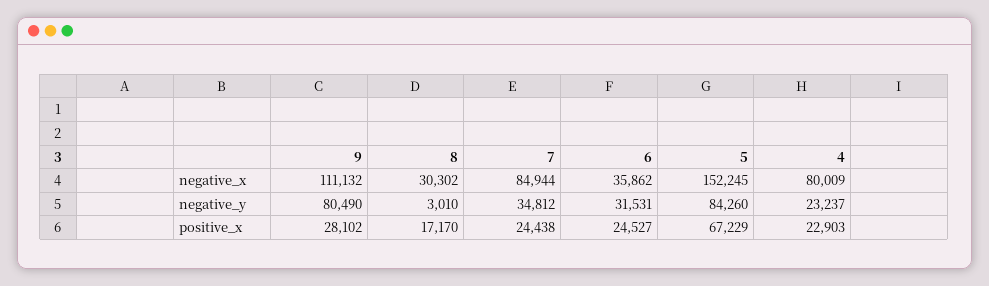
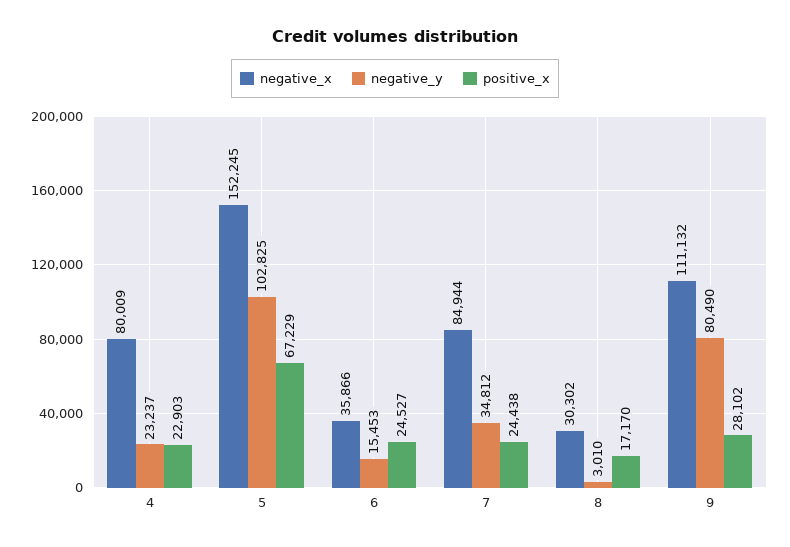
  {
    "negative_x": {
      "9": 111132,
      "8": 30302,
      "7": 84944,
-     "6": 35862,
+     "6": 35866,
      "5": 152245,
      "4": 80009
    },
    "negative_y": {
      "9": 80490,
      "8": 3010,
      "7": 34812,
-     "6": 31531,
+     "6": 15453,
-     "5": 84260,
+     "5": 102825,
      "4": 23237
    },
    "positive_x": {
      "9": 28102,
      "8": 17170,
      "7": 24438,
      "6": 24527,
      "5": 67229,
      "4": 22903
    }
  }

